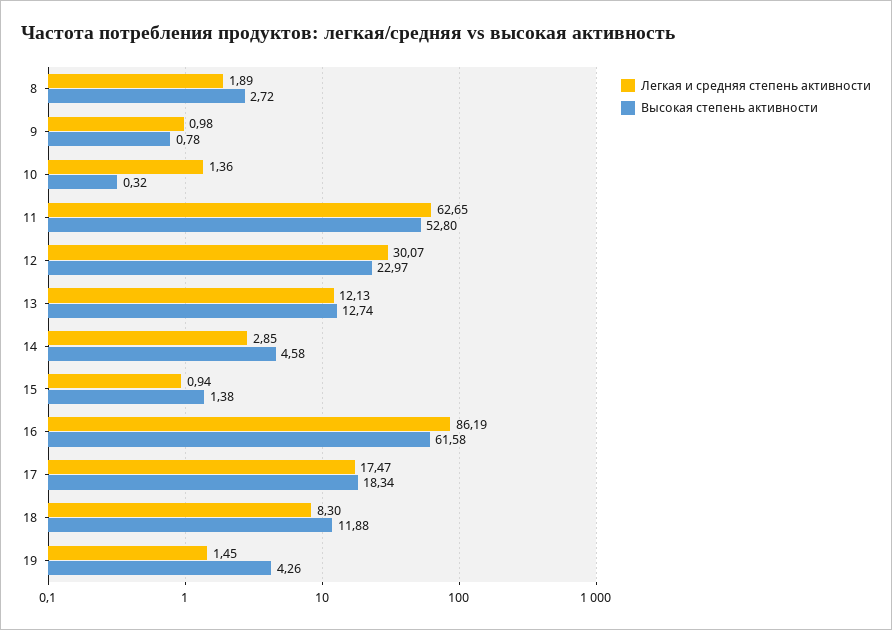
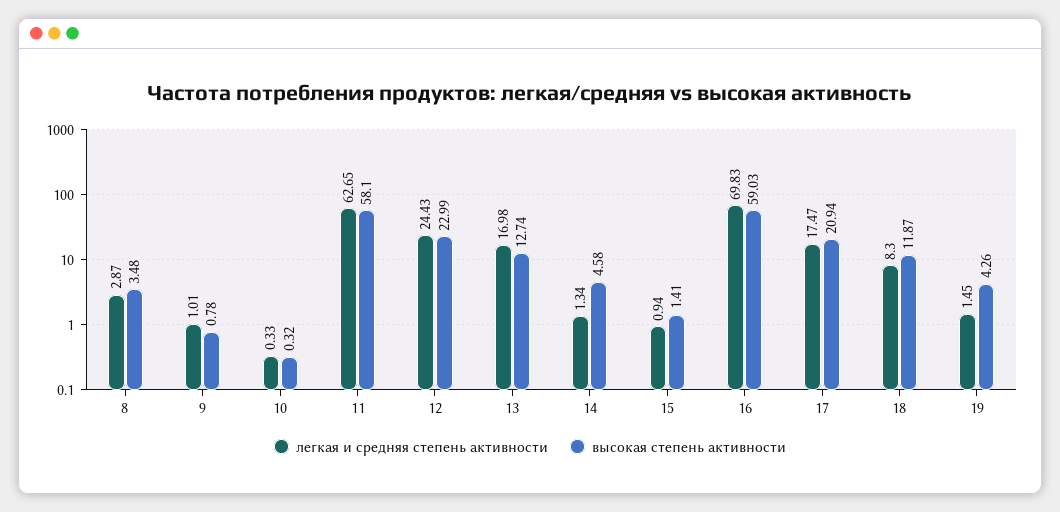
  {
    "Легкая и средняя степень активности": {
-     "8": 1.89,
+     "8": 2.87,
-     "9": 0.98,
+     "9": 1.01,
-     "10": 1.36,
+     "10": 0.33,
      "11": 62.65,
-     "12": 30.07,
+     "12": 24.43,
-     "13": 12.13,
+     "13": 16.98,
-     "14": 2.85,
+     "14": 1.34,
      "15": 0.94,
-     "16": 86.19,
+     "16": 69.83,
      "17": 17.47,
      "18": 8.3,
      "19": 1.45
    },
    "Высокая степень активности": {
-     "8": 2.72,
+     "8": 3.48,
      "9": 0.78,
      "10": 0.32,
-     "11": 52.8,
+     "11": 58.1,
-     "12": 22.97,
+     "12": 22.99,
      "13": 12.74,
      "14": 4.58,
-     "15": 1.38,
+     "15": 1.41,
-     "16": 61.58,
+     "16": 59.03,
-     "17": 18.34,
+     "17": 20.94,
-     "18": 11.88,
+     "18": 11.87,
      "19": 4.26
    }
  }

